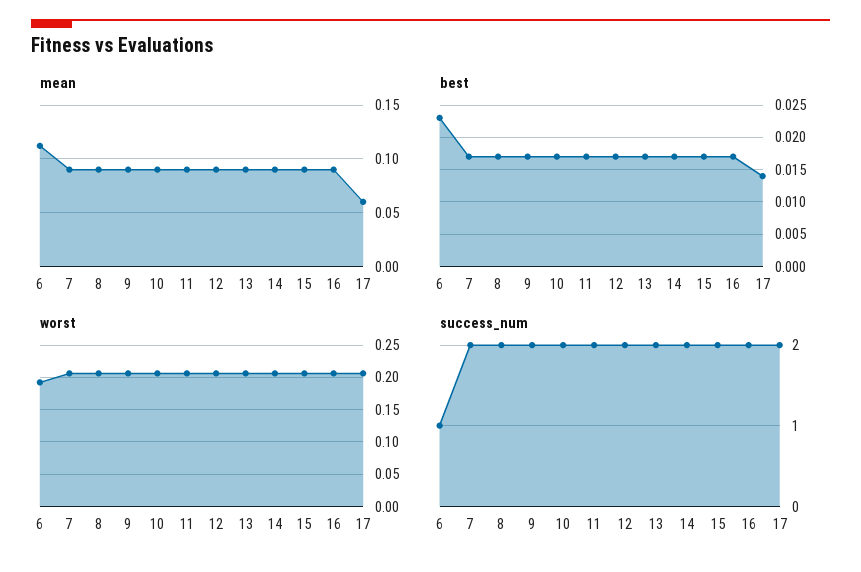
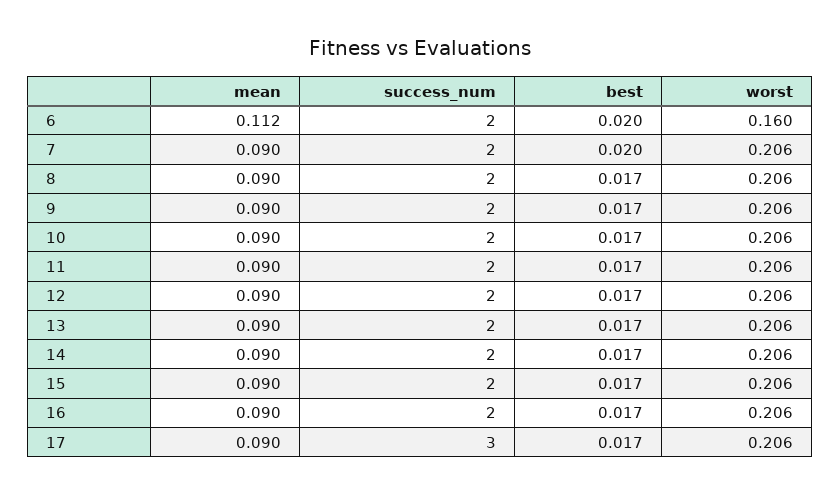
  {
    "mean": {
      "6": 0.112,
      "7": 0.09,
      "8": 0.09,
      "9": 0.09,
      "10": 0.09,
      "11": 0.09,
      "12": 0.09,
      "13": 0.09,
      "14": 0.09,
      "15": 0.09,
      "16": 0.09,
-     "17": 0.06
+     "17": 0.09
    },
    "best": {
-     "6": 0.023,
+     "6": 0.02,
-     "7": 0.017,
+     "7": 0.02,
      "8": 0.017,
      "9": 0.017,
      "10": 0.017,
      "11": 0.017,
      "12": 0.017,
      "13": 0.017,
      "14": 0.017,
      "15": 0.017,
      "16": 0.017,
-     "17": 0.014
+     "17": 0.017
    },
    "worst": {
-     "6": 0.19,
+     "6": 0.16,
      "7": 0.206,
      "8": 0.206,
      "9": 0.206,
      "10": 0.206,
      "11": 0.206,
      "12": 0.206,
      "13": 0.206,
      "14": 0.206,
      "15": 0.206,
      "16": 0.206,
      "17": 0.206
    },
    "success_num": {
-     "6": 1,
+     "6": 2,
      "7": 2,
      "8": 2,
      "9": 2,
      "10": 2,
      "11": 2,
      "12": 2,
      "13": 2,
      "14": 2,
      "15": 2,
      "16": 2,
-     "17": 2
+     "17": 3
    }
  }

